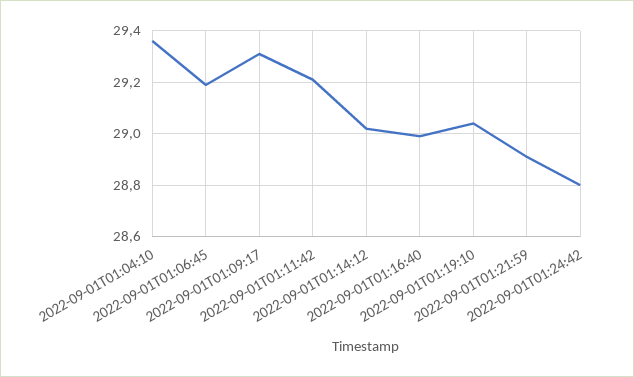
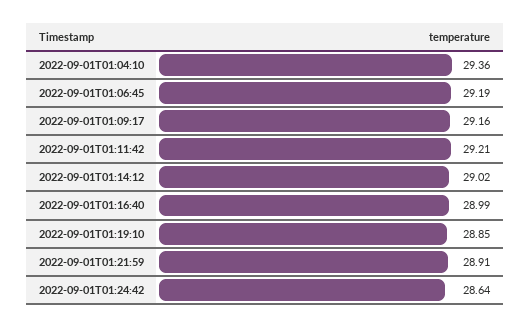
  {
    "2022-09-01T01:04:10": 29.36,
    "2022-09-01T01:06:45": 29.19,
-   "2022-09-01T01:09:17": 29.3,
+   "2022-09-01T01:09:17": 29.16,
    "2022-09-01T01:11:42": 29.21,
    "2022-09-01T01:14:12": 29.02,
    "2022-09-01T01:16:40": 28.99,
-   "2022-09-01T01:19:10": 29.05,
+   "2022-09-01T01:19:10": 28.85,
    "2022-09-01T01:21:59": 28.91,
-   "2022-09-01T01:24:42": 28.8
+   "2022-09-01T01:24:42": 28.64
  }

